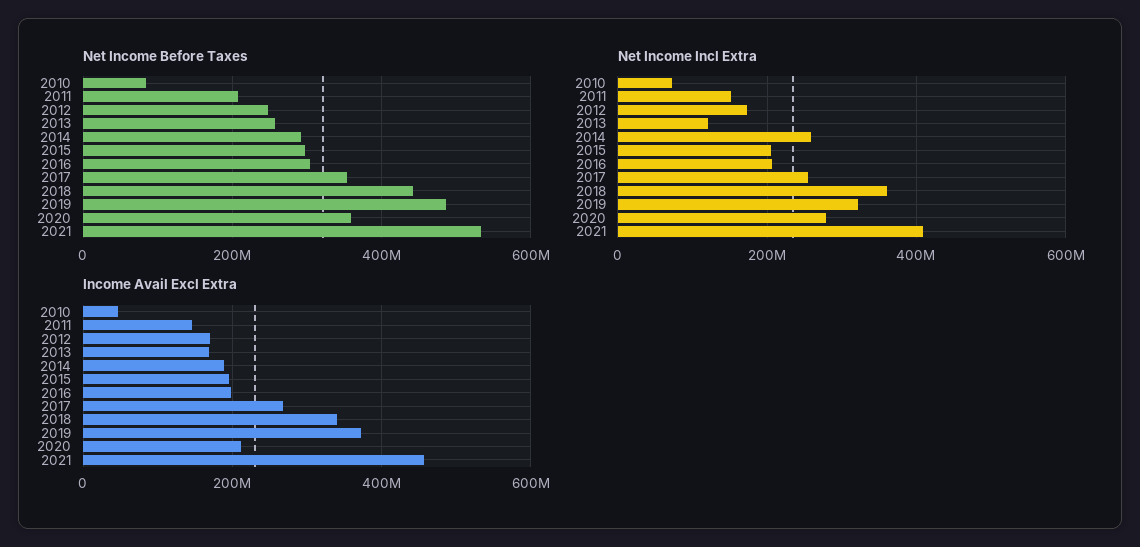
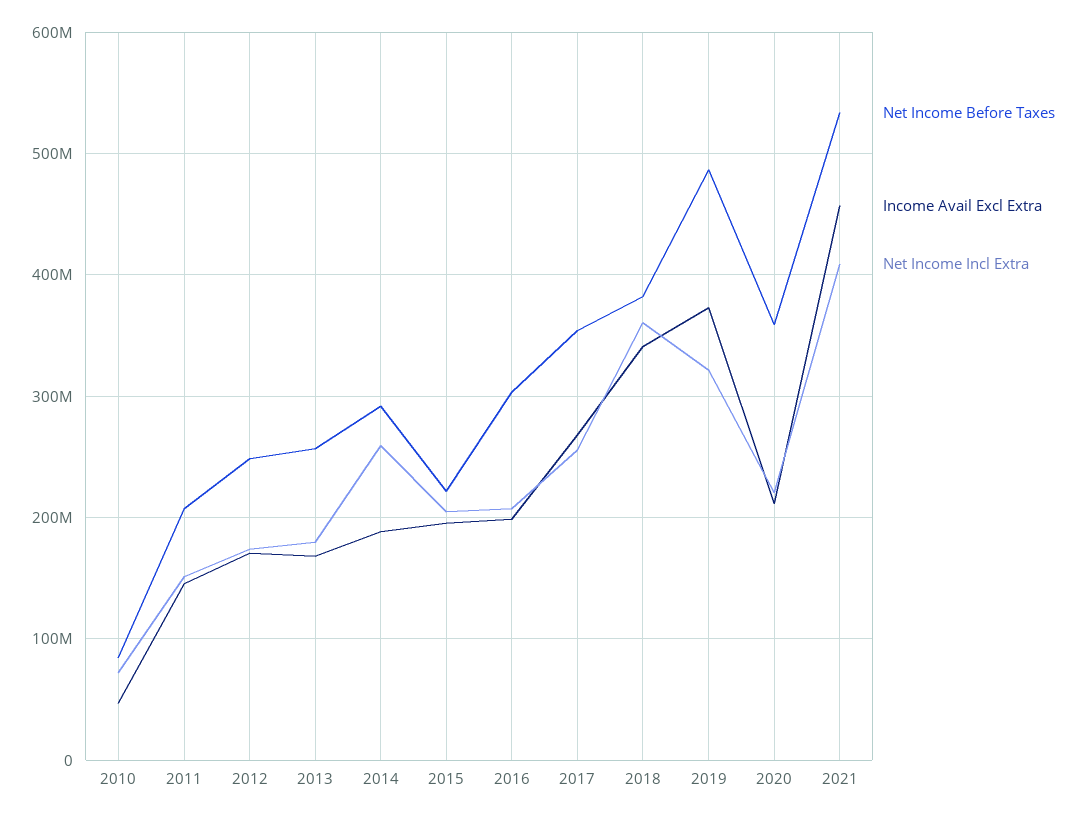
  {
    "Net Income Before Taxes": {
      "2010": 80000000,
      "2011": 210000000,
      "2012": 250000000,
      "2013": 260000000,
      "2014": 290000000,
-     "2015": 300000000,
+     "2015": 220000000,
      "2016": 300000000,
      "2017": 350000000,
-     "2018": 440000000,
+     "2018": 380000000,
      "2019": 490000000,
      "2020": 360000000,
      "2021": 530000000
    },
    "Net Income Incl Extra": {
      "2010": 70000000,
      "2011": 150000000,
      "2012": 170000000,
-     "2013": 120000000,
+     "2013": 180000000,
      "2014": 260000000,
      "2015": 200000000,
      "2016": 210000000,
      "2017": 260000000,
      "2018": 360000000,
      "2019": 320000000,
-     "2020": 280000000,
+     "2020": 220000000,
      "2021": 410000000
    },
    "Income Avail Excl Extra": {
      "2010": 50000000,
      "2011": 150000000,
      "2012": 170000000,
      "2013": 170000000,
      "2014": 190000000,
      "2015": 200000000,
      "2016": 200000000,
      "2017": 270000000,
      "2018": 340000000,
      "2019": 370000000,
      "2020": 210000000,
      "2021": 460000000
    }
  }

